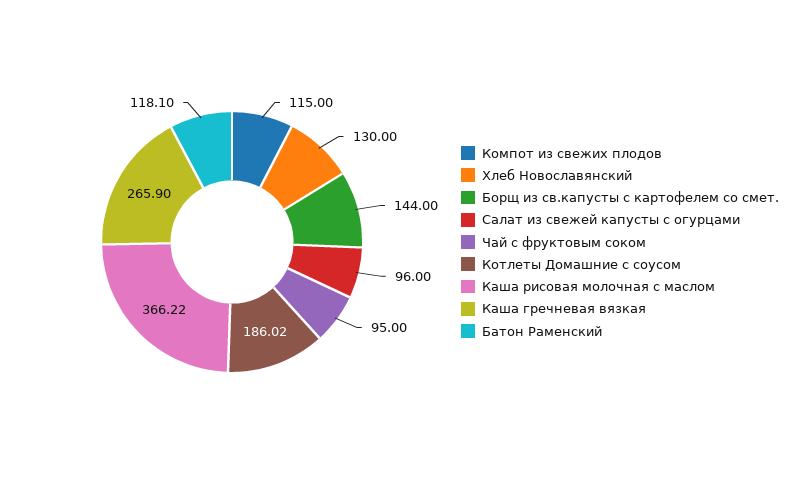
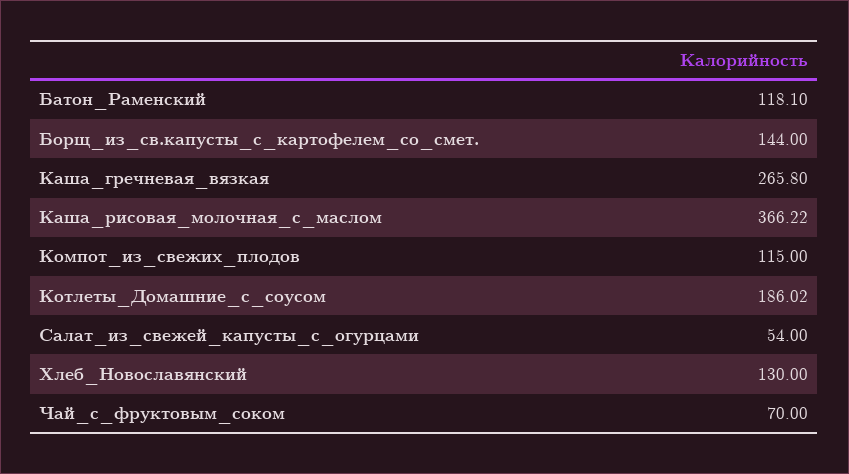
  {
    "Компот из свежих плодов": 115,
    "Хлеб Новославянский": 130,
    "Борщ из св.капусты с картофелем со смет.": 144,
-   "Салат из свежей капусты с огурцами": 96,
+   "Салат из свежей капусты с огурцами": 54,
-   "Чай с фруктовым соком": 95,
+   "Чай с фруктовым соком": 70,
    "Котлеты Домашние с соусом": 186.02,
    "Каша рисовая молочная с маслом": 366.22,
-   "Каша гречневая вязкая": 265.9,
+   "Каша гречневая вязкая": 265.8,
    "Батон Раменский": 118.1
  }

